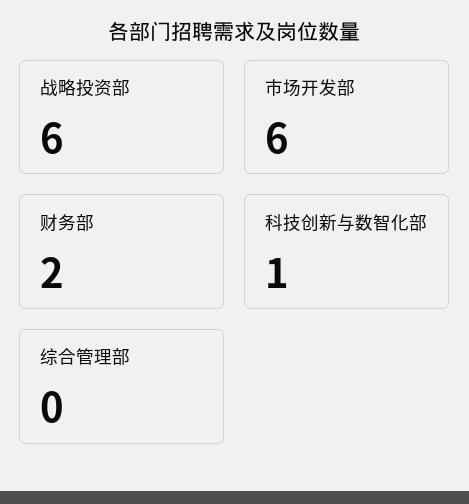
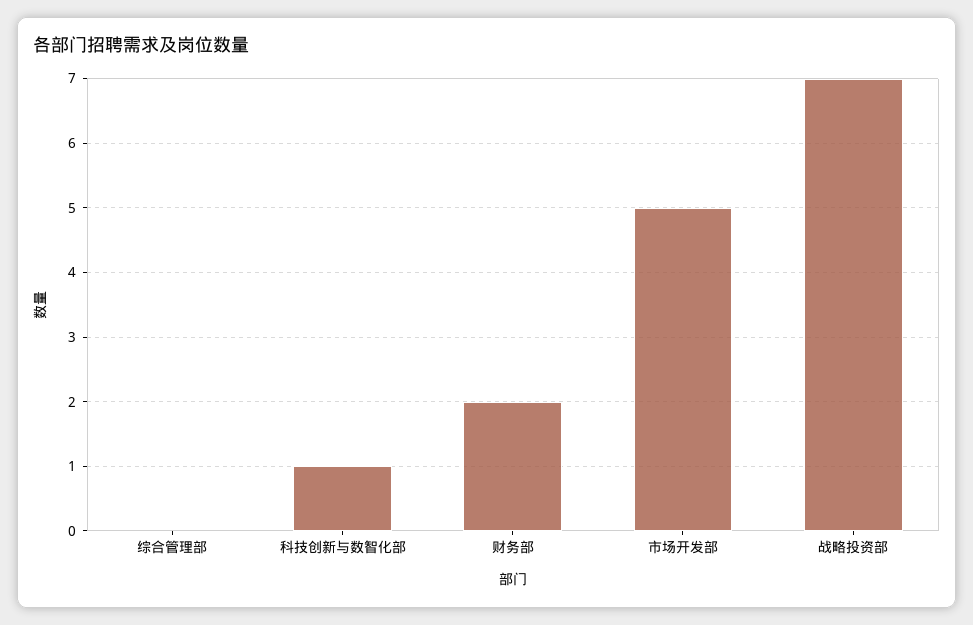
  {
-   "战略投资部": 6,
+   "战略投资部": 7,
-   "市场开发部": 6,
+   "市场开发部": 5,
    "财务部": 2,
    "科技创新与数智化部": 1,
    "综合管理部": 0
  }

